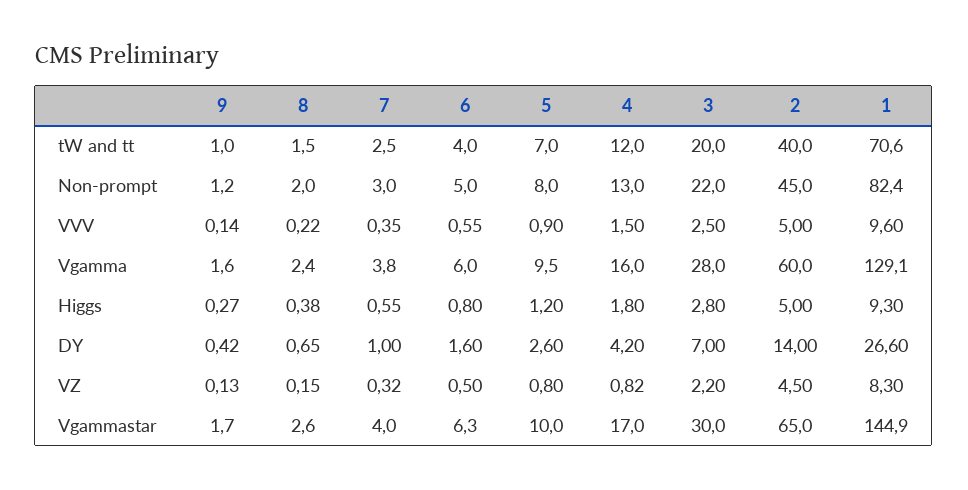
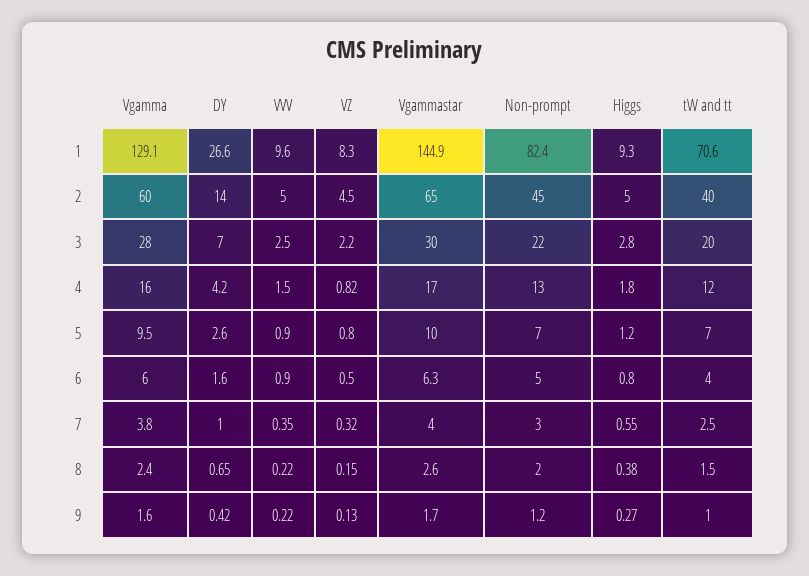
  {
    "9": {
      "tW and tt": 1,
      "Non-prompt": 1.2,
-     "VVV": 0.14,
+     "VVV": 0.22,
      "Vgamma": 1.6,
      "Higgs": 0.27,
      "DY": 0.42,
      "VZ": 0.13,
      "Vgammastar": 1.7
    },
    "8": {
      "tW and tt": 1.5,
      "Non-prompt": 2,
      "VVV": 0.22,
      "Vgamma": 2.4,
      "Higgs": 0.38,
      "DY": 0.65,
      "VZ": 0.15,
      "Vgammastar": 2.6
    },
    "7": {
      "tW and tt": 2.5,
      "Non-prompt": 3,
      "VVV": 0.35,
      "Vgamma": 3.8,
      "Higgs": 0.55,
      "DY": 1,
      "VZ": 0.32,
      "Vgammastar": 4
    },
    "6": {
      "tW and tt": 4,
      "Non-prompt": 5,
-     "VVV": 0.55,
+     "VVV": 0.9,
      "Vgamma": 6,
      "Higgs": 0.8,
      "DY": 1.6,
      "VZ": 0.5,
      "Vgammastar": 6.3
    },
    "5": {
      "tW and tt": 7,
-     "Non-prompt": 8,
+     "Non-prompt": 7,
      "VVV": 0.9,
      "Vgamma": 9.5,
      "Higgs": 1.2,
      "DY": 2.6,
      "VZ": 0.8,
      "Vgammastar": 10
    },
    "4": {
      "tW and tt": 12,
      "Non-prompt": 13,
      "VVV": 1.5,
      "Vgamma": 16,
      "Higgs": 1.8,
      "DY": 4.2,
      "VZ": 0.82,
      "Vgammastar": 17
    },
    "3": {
      "tW and tt": 20,
      "Non-prompt": 22,
      "VVV": 2.5,
      "Vgamma": 28,
      "Higgs": 2.8,
      "DY": 7,
      "VZ": 2.2,
      "Vgammastar": 30
    },
    "2": {
      "tW and tt": 40,
      "Non-prompt": 45,
      "VVV": 5,
      "Vgamma": 60,
      "Higgs": 5,
      "DY": 14,
      "VZ": 4.5,
      "Vgammastar": 65
    },
    "1": {
      "tW and tt": 70.6,
      "Non-prompt": 82.4,
      "VVV": 9.6,
      "Vgamma": 129.1,
      "Higgs": 9.3,
      "DY": 26.6,
      "VZ": 8.3,
      "Vgammastar": 144.9
    }
  }

